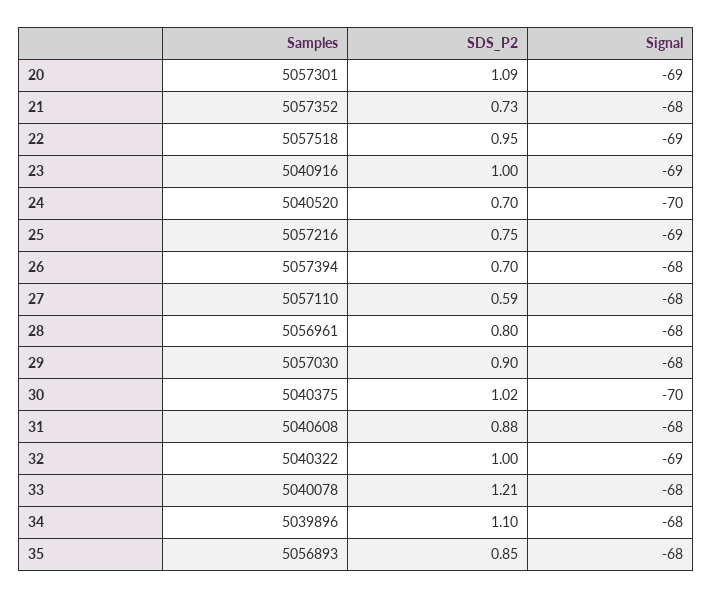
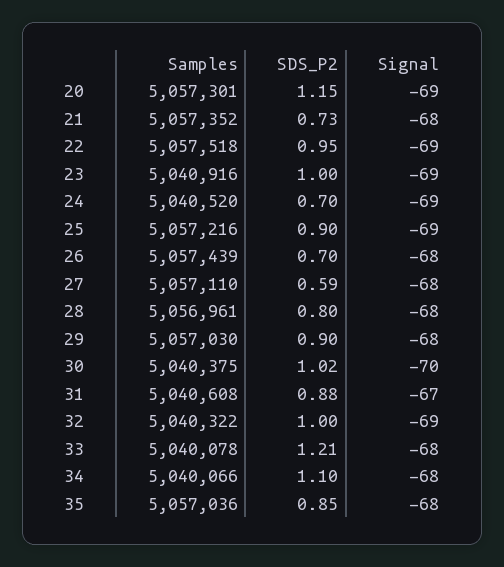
  {
    "Samples": {
      "20": 5057301,
      "21": 5057352,
      "22": 5057518,
      "23": 5040916,
      "24": 5040520,
      "25": 5057216,
-     "26": 5057394,
+     "26": 5057439,
      "27": 5057110,
      "28": 5056961,
      "29": 5057030,
      "30": 5040375,
      "31": 5040608,
      "32": 5040322,
      "33": 5040078,
-     "34": 5039896,
+     "34": 5040066,
-     "35": 5056893
+     "35": 5057036
    },
    "SDS_P2": {
-     "20": 1.09,
+     "20": 1.15,
      "21": 0.73,
      "22": 0.95,
      "23": 1,
      "24": 0.7,
-     "25": 0.75,
+     "25": 0.9,
      "26": 0.7,
      "27": 0.59,
      "28": 0.8,
      "29": 0.9,
      "30": 1.02,
      "31": 0.88,
      "32": 1,
      "33": 1.21,
      "34": 1.1,
      "35": 0.85
    },
    "Signal": {
      "20": -69,
      "21": -68,
      "22": -69,
      "23": -69,
-     "24": -70,
+     "24": -69,
      "25": -69,
      "26": -68,
      "27": -68,
      "28": -68,
      "29": -68,
      "30": -70,
-     "31": -68,
+     "31": -67,
      "32": -69,
      "33": -68,
      "34": -68,
      "35": -68
    }
  }

